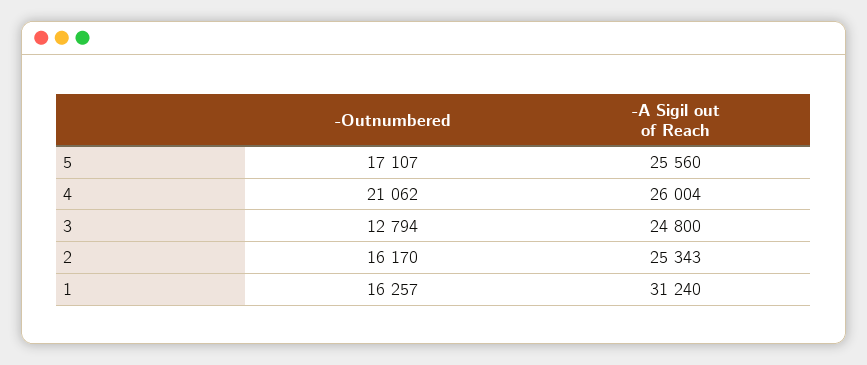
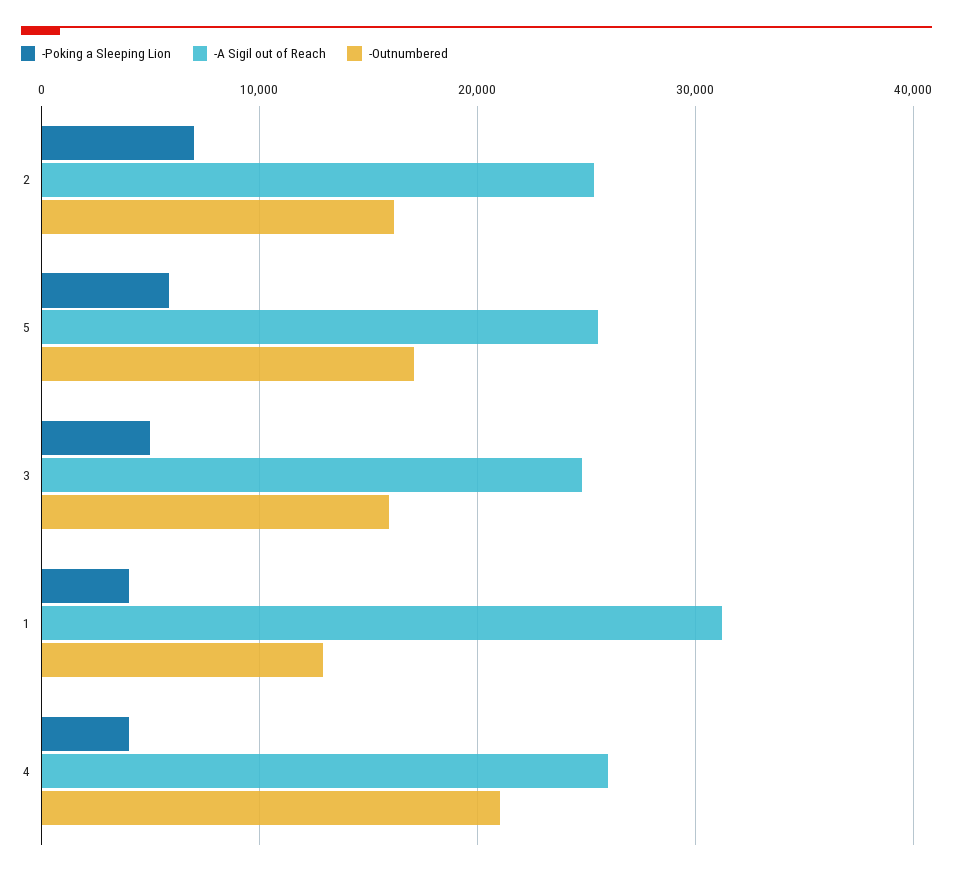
  {
    "-Outnumbered": {
      "5": 17107,
      "4": 21062,
-     "3": 12794,
+     "3": 16000,
      "2": 16170,
-     "1": 16257
+     "1": 13000
    },
    "-A Sigil out of Reach": {
      "5": 25560,
      "4": 26004,
      "3": 24800,
      "2": 25343,
      "1": 31240
-   }
+   },
+   "-Poking a Sleeping Lion": {
+     "2": 7000,
+     "5": 6000,
+     "3": 5000,
+     "1": 4000,
+     "4": 4000
+   }
  }

